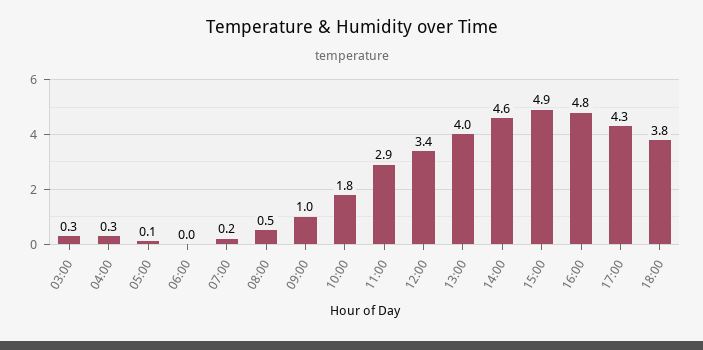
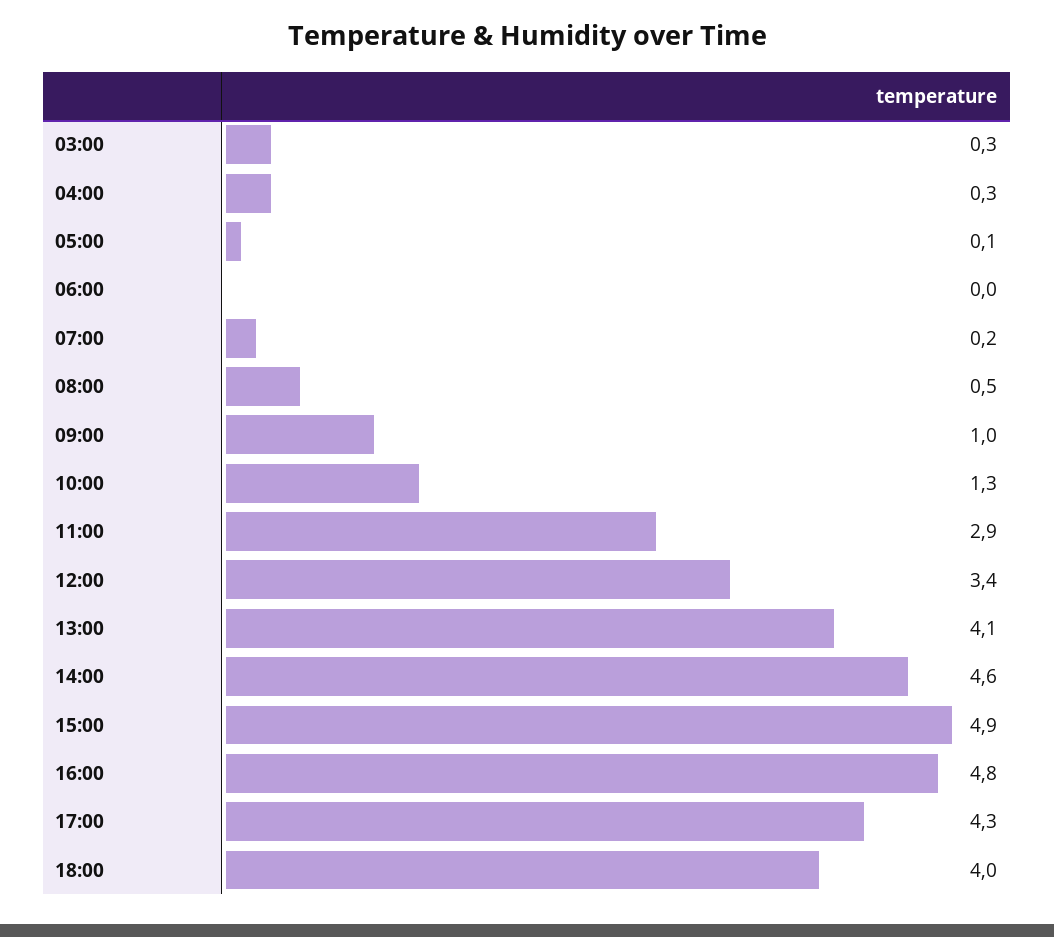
  {
    "03:00": 0.3,
    "04:00": 0.3,
    "05:00": 0.1,
    "06:00": 0,
    "07:00": 0.2,
    "08:00": 0.5,
    "09:00": 1,
-   "10:00": 1.8,
+   "10:00": 1.3,
    "11:00": 2.9,
    "12:00": 3.4,
-   "13:00": 4,
+   "13:00": 4.1,
    "14:00": 4.6,
    "15:00": 4.9,
    "16:00": 4.8,
    "17:00": 4.3,
-   "18:00": 3.8
+   "18:00": 4
  }

